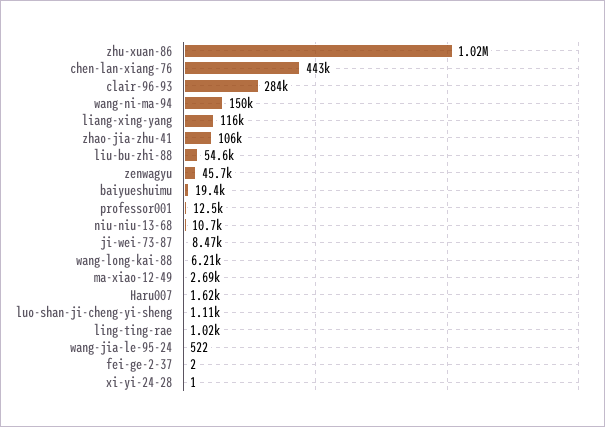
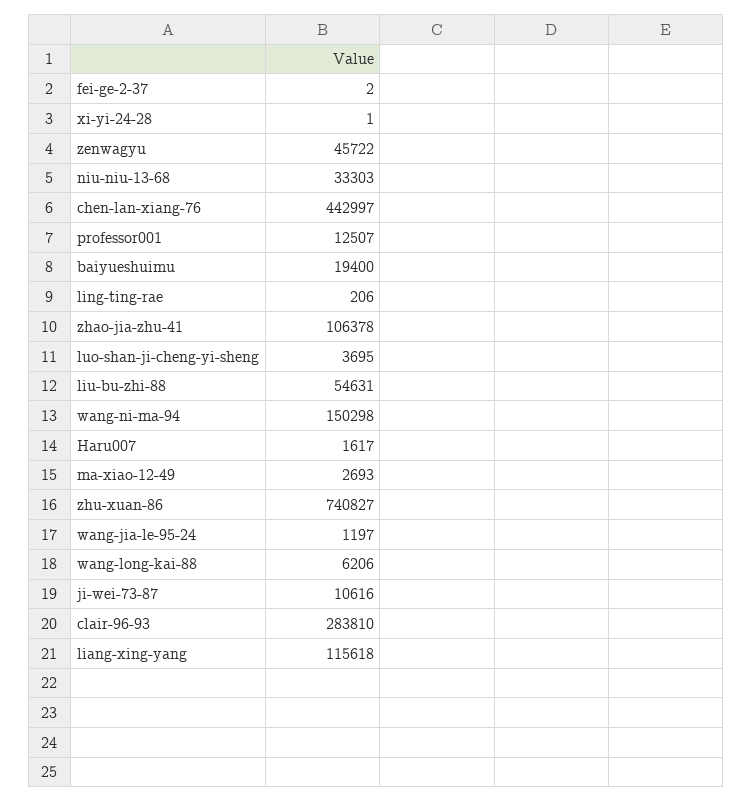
  {
-   "zhu-xuan-86": 1020000,
+   "zhu-xuan-86": 740827,
    "chen-lan-xiang-76": 442997,
    "clair-96-93": 283810,
    "wang-ni-ma-94": 150298,
    "liang-xing-yang": 115618,
    "zhao-jia-zhu-41": 106378,
    "liu-bu-zhi-88": 54631,
    "zenwagyu": 45722,
    "baiyueshuimu": 19400,
    "professor001": 12507,
-   "niu-niu-13-68": 10700,
+   "niu-niu-13-68": 33303,
-   "ji-wei-73-87": 8470,
+   "ji-wei-73-87": 10616,
    "wang-long-kai-88": 6206,
    "ma-xiao-12-49": 2693,
    "Haru007": 1617,
-   "luo-shan-ji-cheng-yi-sheng": 1110,
+   "luo-shan-ji-cheng-yi-sheng": 3695,
-   "ling-ting-rae": 1020,
+   "ling-ting-rae": 206,
-   "wang-jia-le-95-24": 522,
+   "wang-jia-le-95-24": 1197,
    "fei-ge-2-37": 2,
    "xi-yi-24-28": 1
  }

